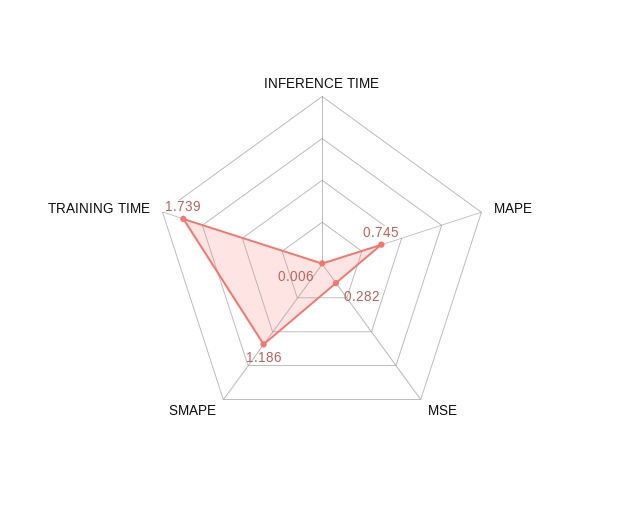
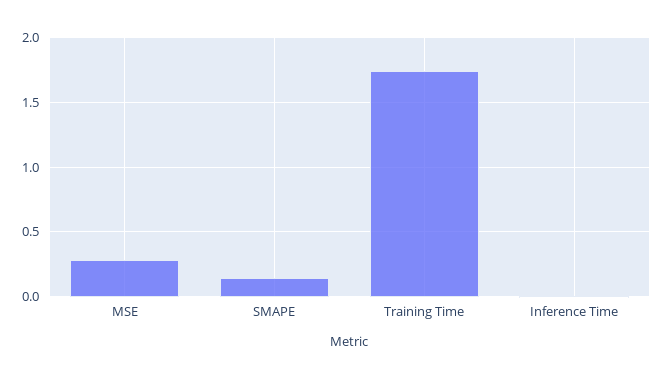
  {
    "INFERENCE TIME": 0.006,
-   "MAPE": 0.745,
    "MSE": 0.282,
-   "SMAPE": 1.186,
+   "SMAPE": 0.15,
    "TRAINING TIME": 1.739
  }

